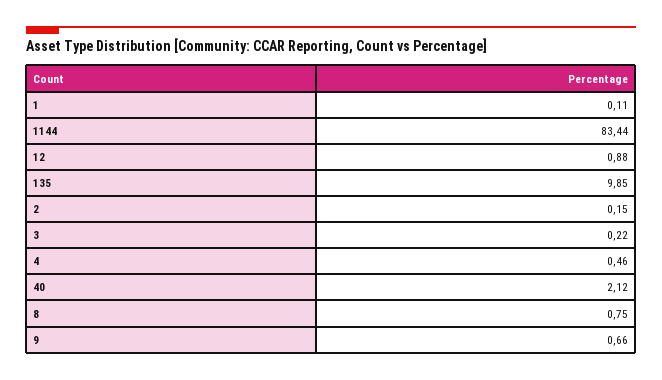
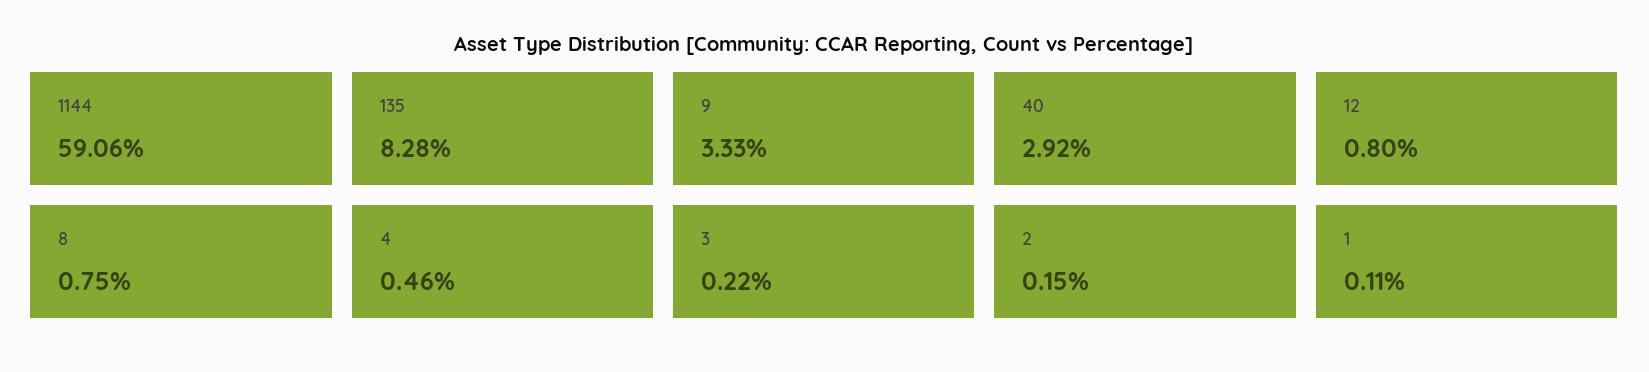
  {
    "1": 0.11,
-   "1144": 83.44,
+   "1144": 59.06,
-   "12": 0.88,
+   "12": 0.8,
-   "135": 9.85,
+   "135": 8.28,
    "2": 0.15,
    "3": 0.22,
    "4": 0.46,
-   "40": 2.12,
+   "40": 2.92,
    "8": 0.75,
-   "9": 0.66
+   "9": 3.33
  }

